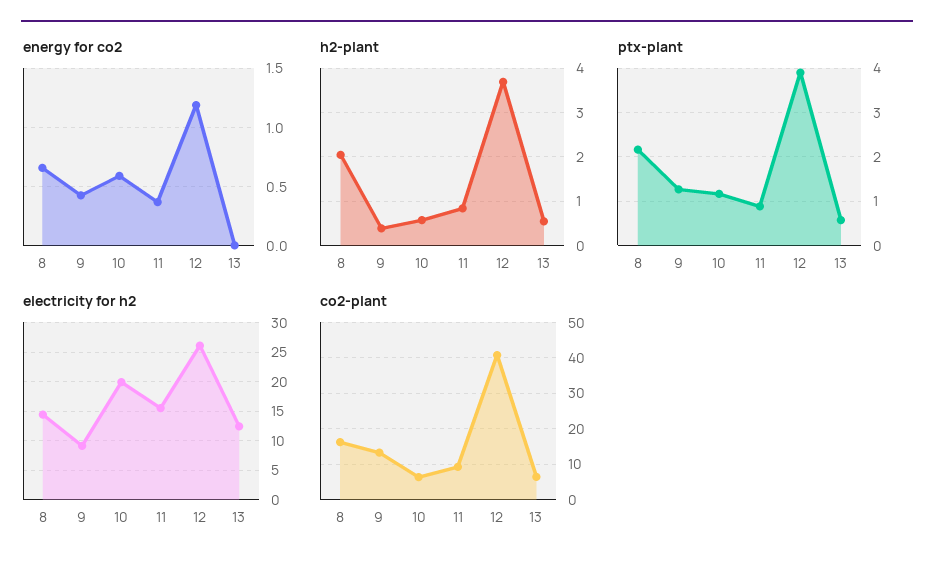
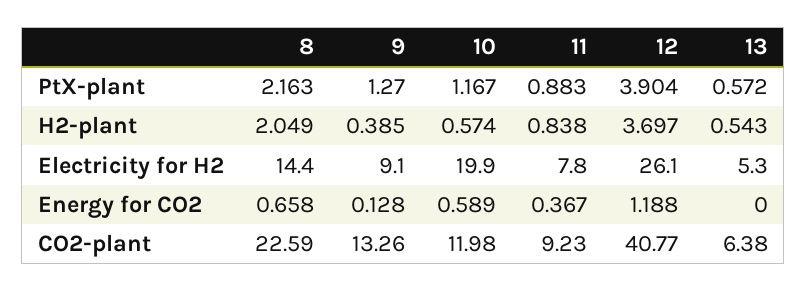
  {
    "energy for co2": {
      "8": 0.658,
-     "9": 0.4,
+     "9": 0.128,
      "10": 0.589,
      "11": 0.367,
      "12": 1.188,
      "13": 0
    },
    "h2-plant": {
      "8": 2.049,
      "9": 0.385,
      "10": 0.574,
      "11": 0.838,
      "12": 3.697,
      "13": 0.543
    },
    "ptx-plant": {
      "8": 2.163,
      "9": 1.27,
      "10": 1.167,
      "11": 0.883,
      "12": 3.904,
      "13": 0.572
    },
    "electricity for h2": {
      "8": 14.4,
      "9": 9.1,
      "10": 19.9,
-     "11": 15,
+     "11": 7.8,
      "12": 26.1,
-     "13": 12.5
+     "13": 5.3
    },
    "co2-plant": {
-     "8": 16,
+     "8": 22.59,
      "9": 13.26,
-     "10": 6,
+     "10": 11.98,
      "11": 9.23,
      "12": 40.77,
      "13": 6.38
    }
  }

